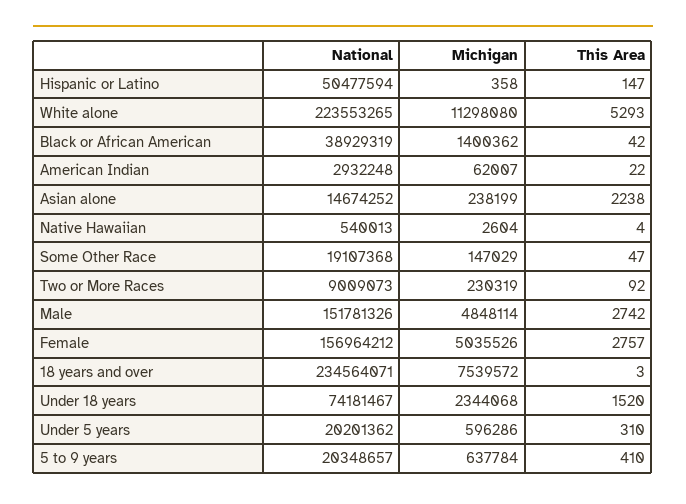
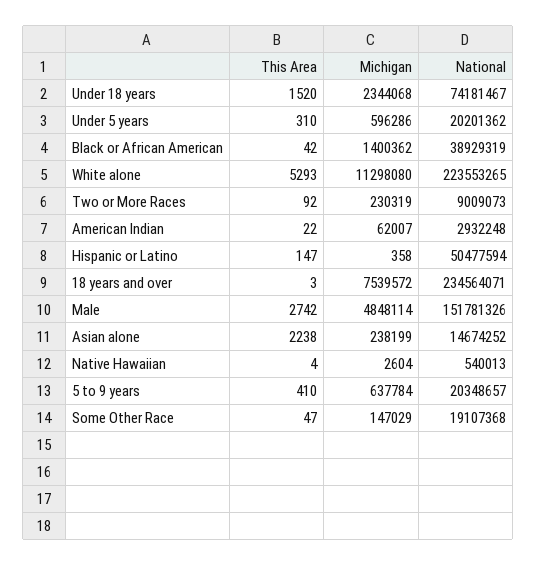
  {
    "National": {
      "Hispanic or Latino": 50477594,
      "White alone": 223553265,
      "Black or African American": 38929319,
      "American Indian": 2932248,
      "Asian alone": 14674252,
      "Native Hawaiian": 540013,
      "Some Other Race": 19107368,
      "Two or More Races": 9009073,
      "Male": 151781326,
-     "Female": 156964212,
      "18 years and over": 234564071,
      "Under 18 years": 74181467,
      "Under 5 years": 20201362,
      "5 to 9 years": 20348657
    },
    "Michigan": {
      "Hispanic or Latino": 358,
      "White alone": 11298080,
      "Black or African American": 1400362,
      "American Indian": 62007,
      "Asian alone": 238199,
      "Native Hawaiian": 2604,
      "Some Other Race": 147029,
      "Two or More Races": 230319,
      "Male": 4848114,
-     "Female": 5035526,
      "18 years and over": 7539572,
      "Under 18 years": 2344068,
      "Under 5 years": 596286,
      "5 to 9 years": 637784
    },
    "This Area": {
      "Hispanic or Latino": 147,
      "White alone": 5293,
      "Black or African American": 42,
      "American Indian": 22,
      "Asian alone": 2238,
      "Native Hawaiian": 4,
      "Some Other Race": 47,
      "Two or More Races": 92,
      "Male": 2742,
-     "Female": 2757,
      "18 years and over": 3,
      "Under 18 years": 1520,
      "Under 5 years": 310,
      "5 to 9 years": 410
    }
  }

